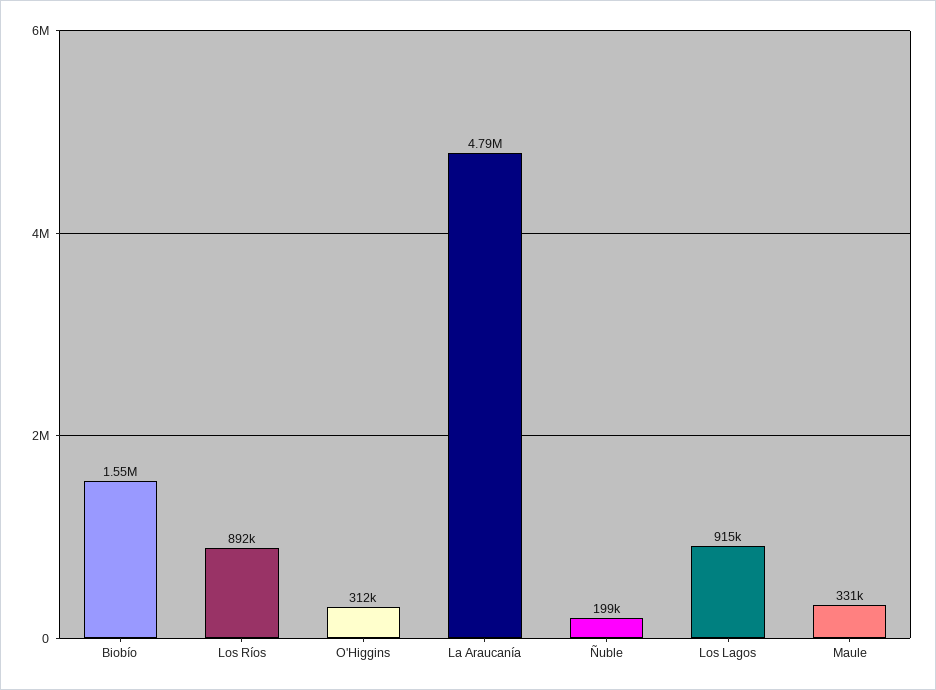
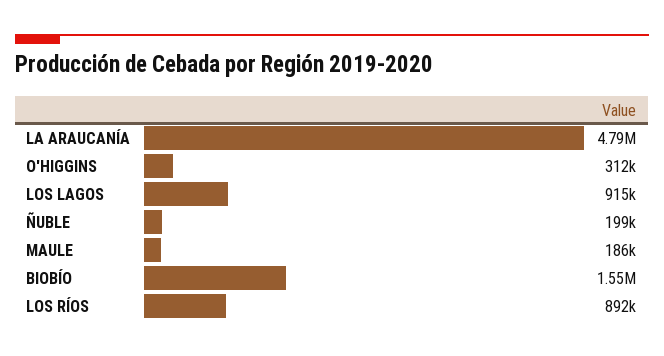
  {
    "Biobío": 1550000,
    "Los Ríos": 892000,
    "O'Higgins": 312000,
    "La Araucanía": 4790000,
    "Ñuble": 199000,
    "Los Lagos": 915000,
-   "Maule": 331000
+   "Maule": 186000
  }

